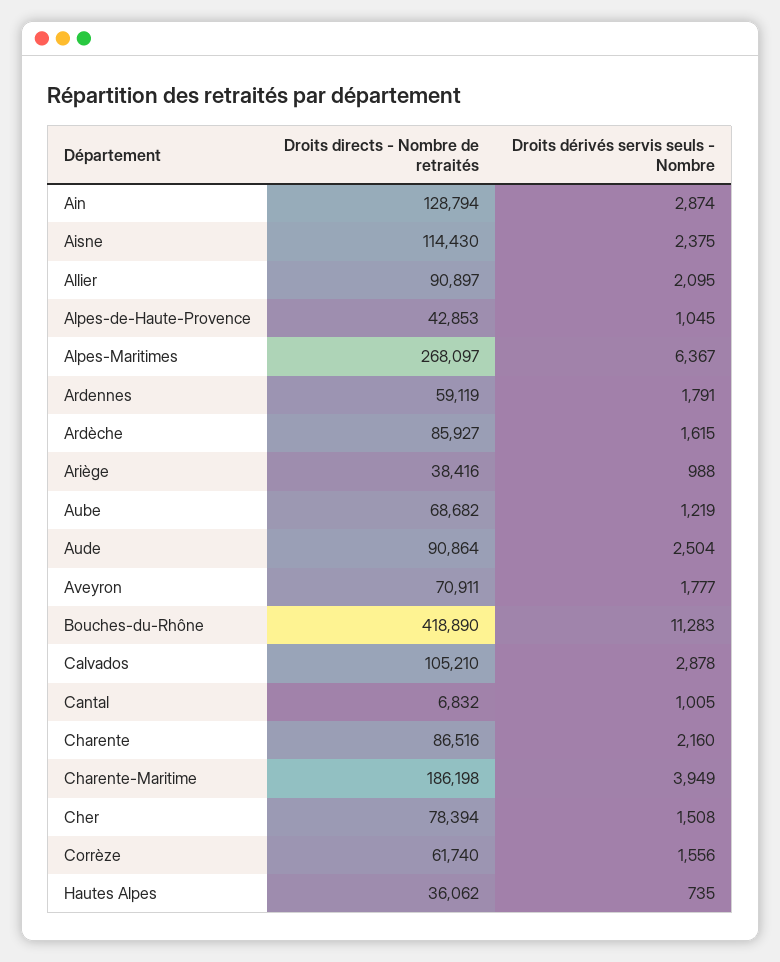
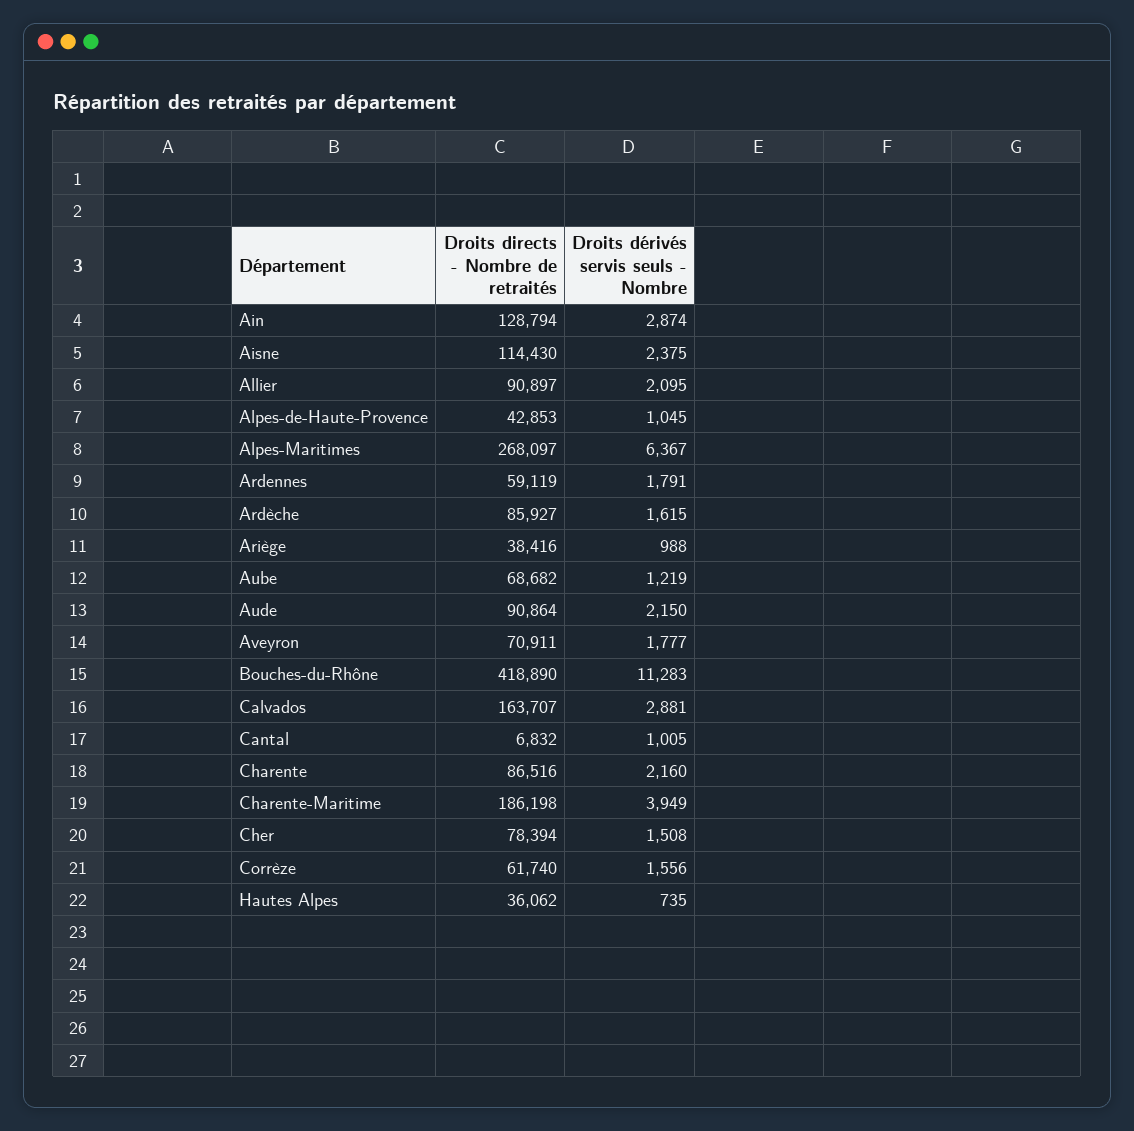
  {
    "Droits directs - Nombre de retraités": {
      "Ain": 128794,
      "Aisne": 114430,
      "Allier": 90897,
      "Alpes-de-Haute-Provence": 42853,
      "Alpes-Maritimes": 268097,
      "Ardennes": 59119,
      "Ardèche": 85927,
      "Ariège": 38416,
      "Aube": 68682,
      "Aude": 90864,
      "Aveyron": 70911,
      "Bouches-du-Rhône": 418890,
-     "Calvados": 105210,
+     "Calvados": 163707,
      "Cantal": 6832,
      "Charente": 86516,
      "Charente-Maritime": 186198,
      "Cher": 78394,
      "Corrèze": 61740,
      "Hautes Alpes": 36062
    },
    "Droits dérivés servis seuls - Nombre": {
      "Ain": 2874,
      "Aisne": 2375,
      "Allier": 2095,
      "Alpes-de-Haute-Provence": 1045,
      "Alpes-Maritimes": 6367,
      "Ardennes": 1791,
      "Ardèche": 1615,
      "Ariège": 988,
      "Aube": 1219,
-     "Aude": 2504,
+     "Aude": 2150,
      "Aveyron": 1777,
      "Bouches-du-Rhône": 11283,
-     "Calvados": 2878,
+     "Calvados": 2881,
      "Cantal": 1005,
      "Charente": 2160,
      "Charente-Maritime": 3949,
      "Cher": 1508,
      "Corrèze": 1556,
      "Hautes Alpes": 735
    }
  }

